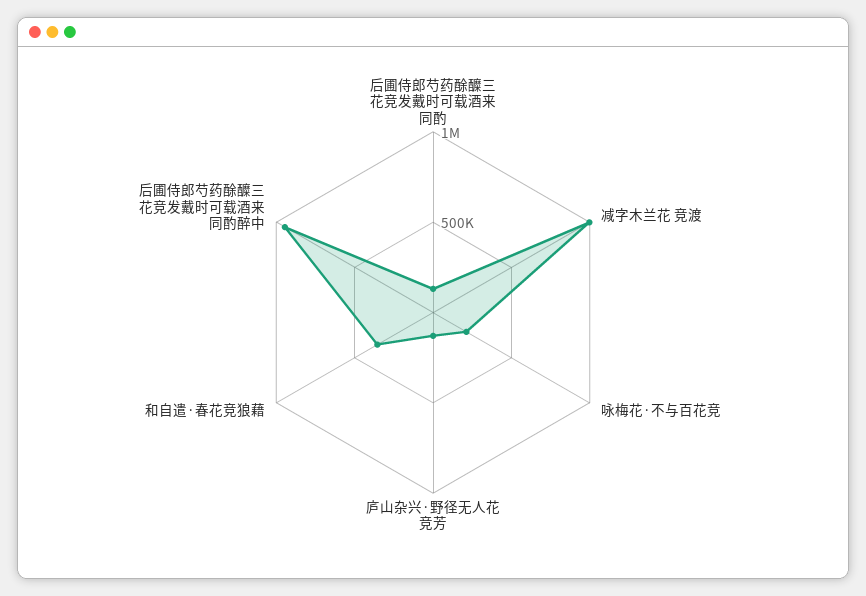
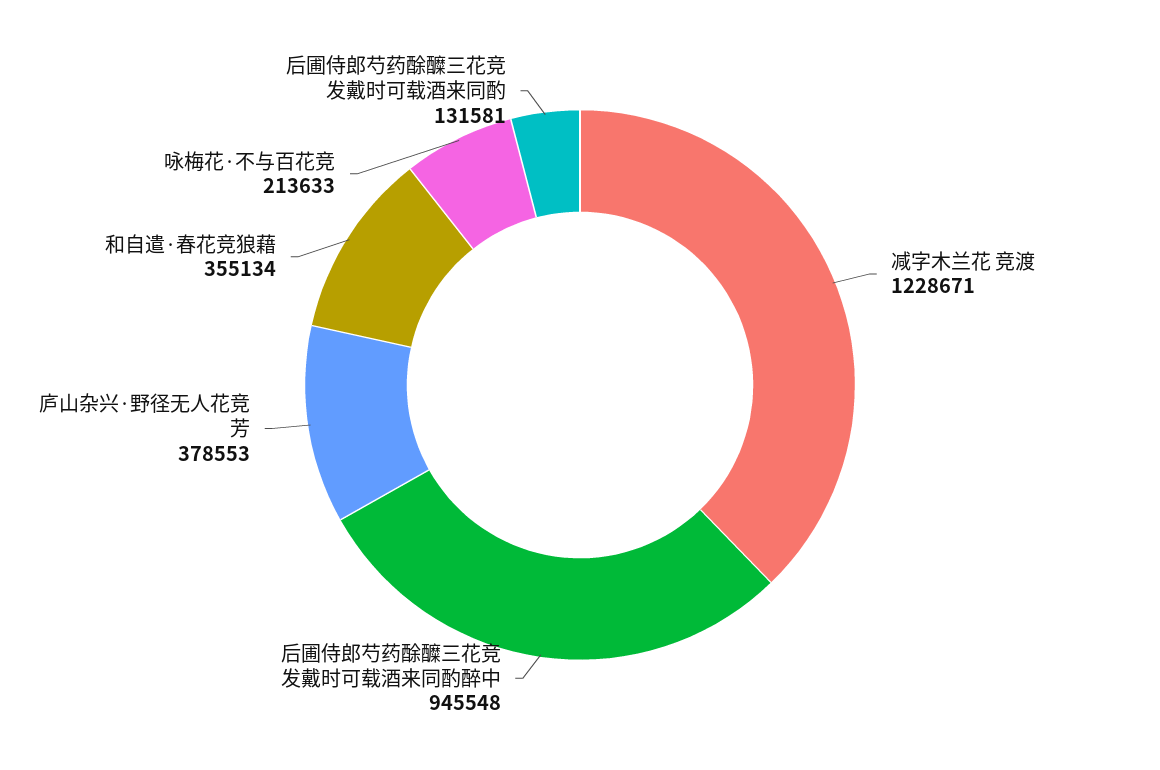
  {
    "后圃侍郎芍药酴醾三花竞发戴时可载酒来同酌": 131581,
-   "减字木兰花 竞渡": 1000000,
+   "减字木兰花 竞渡": 1228671,
    "咏梅花·不与百花竞": 213633,
-   "庐山杂兴·野径无人花竞芳": 100000,
+   "庐山杂兴·野径无人花竞芳": 378553,
    "和自遣·春花竞狼藉": 355134,
    "后圃侍郎芍药酴醾三花竞发戴时可载酒来同酌醉中": 945548
  }

